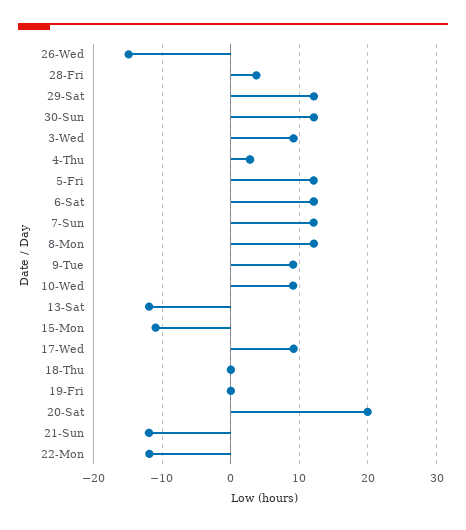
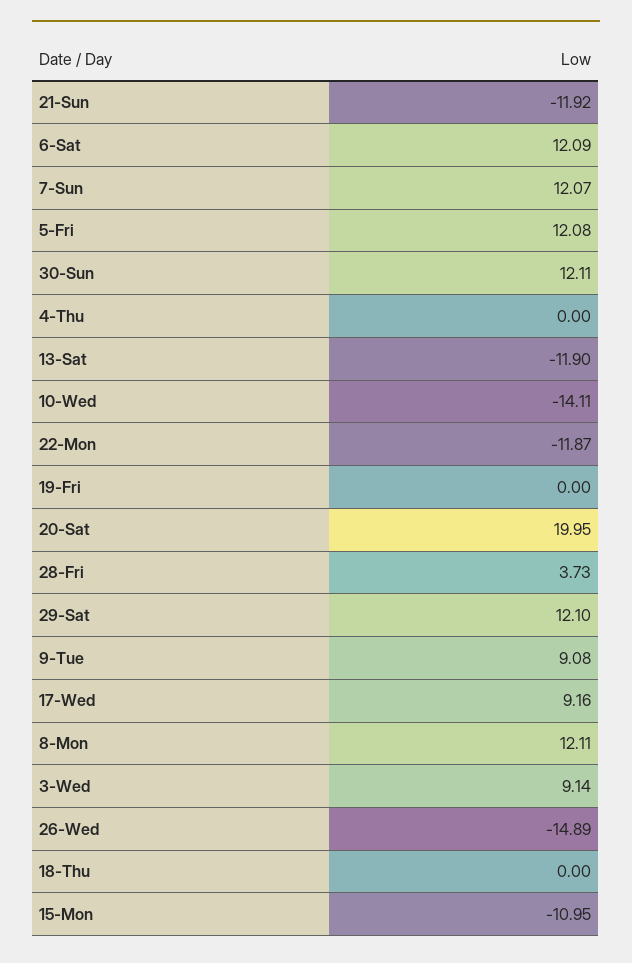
  {
    "26-Wed": -14.89,
    "28-Fri": 3.73,
    "29-Sat": 12.1,
    "30-Sun": 12.11,
    "3-Wed": 9.14,
-   "4-Thu": 3,
+   "4-Thu": 0,
    "5-Fri": 12.08,
    "6-Sat": 12.09,
    "7-Sun": 12.07,
    "8-Mon": 12.11,
    "9-Tue": 9.08,
-   "10-Wed": 9,
+   "10-Wed": -14.11,
    "13-Sat": -11.9,
    "15-Mon": -10.95,
    "17-Wed": 9.16,
    "18-Thu": 0,
    "19-Fri": 0,
    "20-Sat": 19.95,
    "21-Sun": -11.92,
    "22-Mon": -11.87
  }

